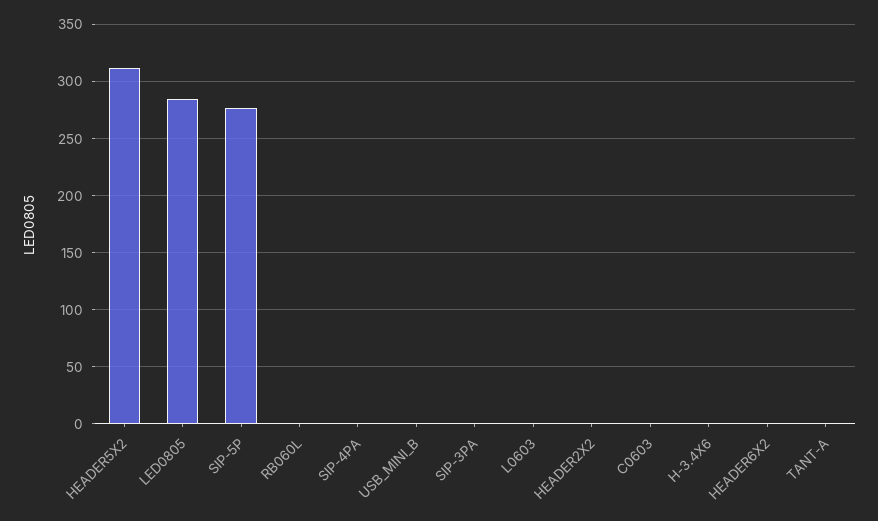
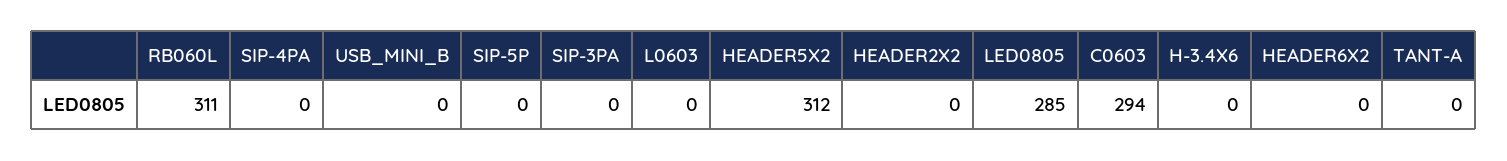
  {
    "HEADER5X2": 312,
    "LED0805": 285,
-   "SIP-5P": 280,
+   "SIP-5P": 0,
-   "RB060L": 0,
+   "RB060L": 311,
    "SIP-4PA": 0,
    "USB_MINI_B": 0,
    "SIP-3PA": 0,
    "L0603": 0,
    "HEADER2X2": 0,
-   "C0603": 0,
+   "C0603": 294,
    "H-3.4X6": 0,
    "HEADER6X2": 0,
    "TANT-A": 0
  }

